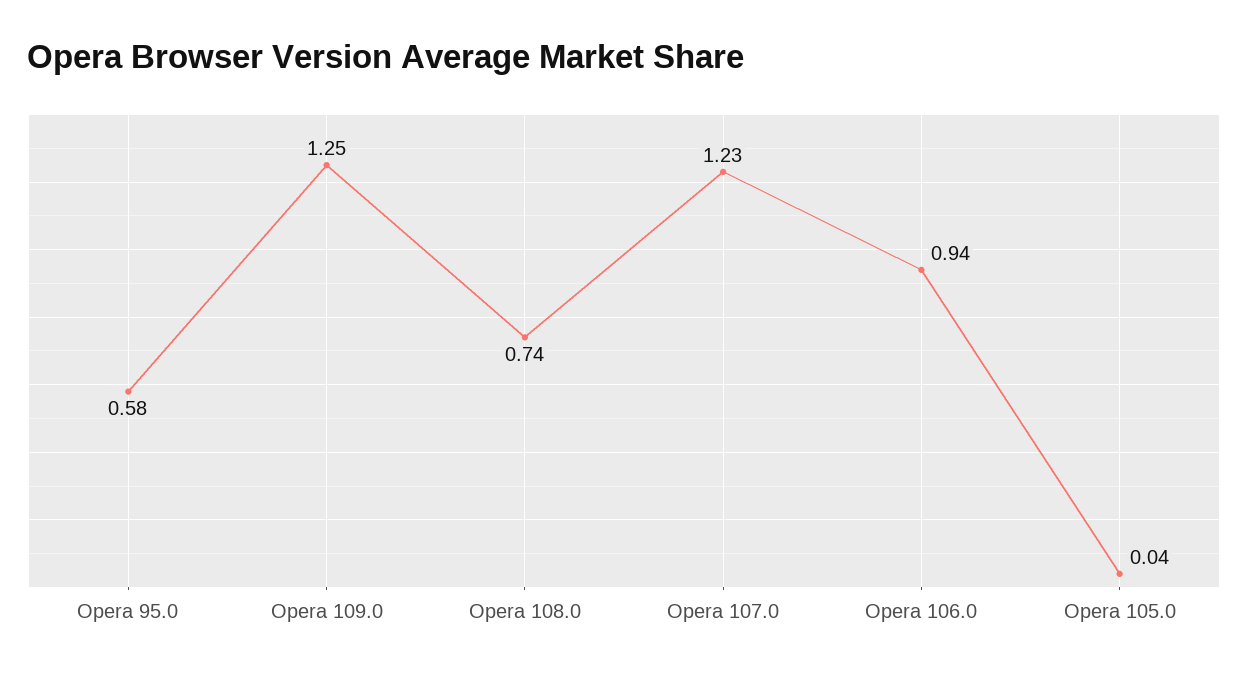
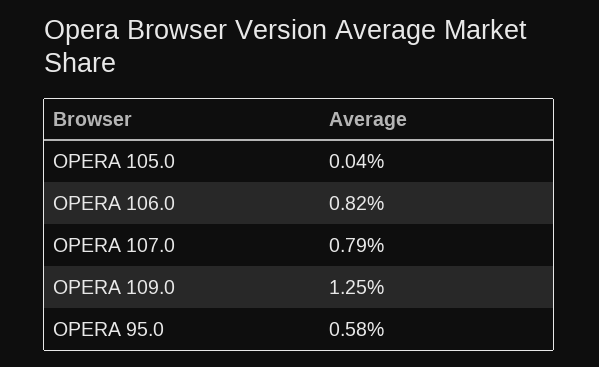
  {
    "Opera 95.0": 0.58,
    "Opera 109.0": 1.25,
-   "Opera 108.0": 0.74,
-   "Opera 107.0": 1.23,
+   "Opera 107.0": 0.79,
-   "Opera 106.0": 0.94,
+   "Opera 106.0": 0.82,
    "Opera 105.0": 0.04
  }

